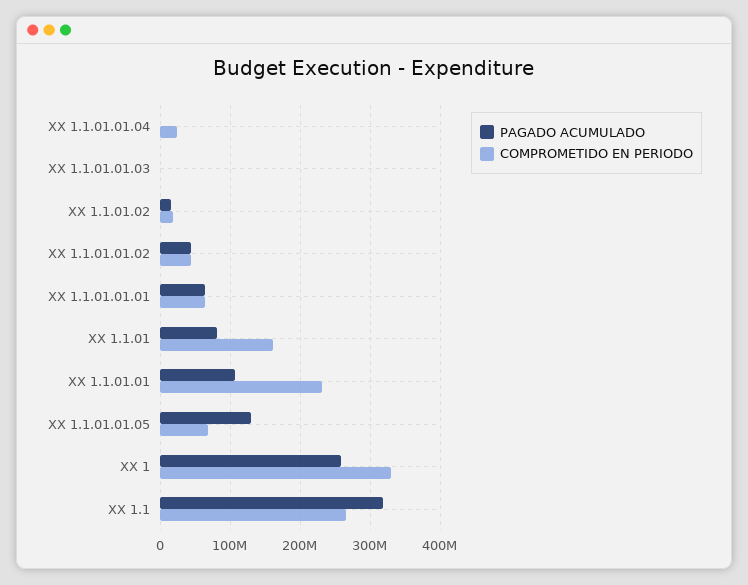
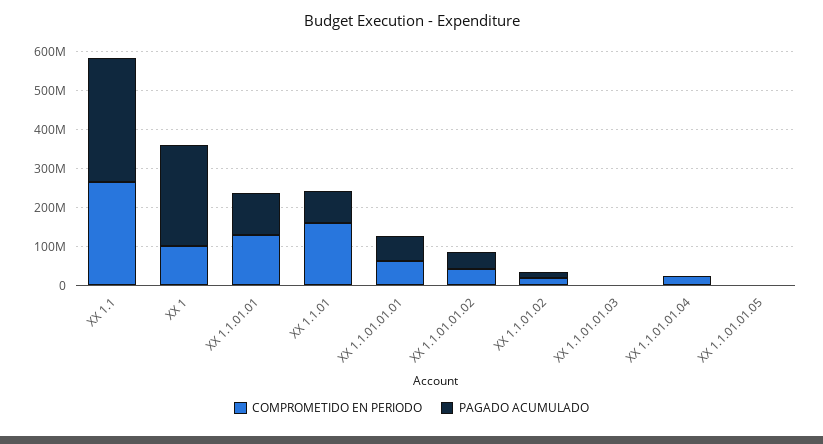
  {
    "PAGADO ACUMULADO": {
      "XX 1.1.01.01.04": 0,
      "XX 1.1.01.01.03": 0,
      "XX 1.1.01.02": 10000000,
      "XX 1.1.01.01.02": 40000000,
      "XX 1.1.01.01.01": 60000000,
      "XX 1.1.01": 80000000,
      "XX 1.1.01.01": 110000000,
-     "XX 1.1.01.01.05": 130000000,
+     "XX 1.1.01.01.05": 0,
      "XX 1": 260000000,
      "XX 1.1": 320000000
    },
    "COMPROMETIDO EN PERIODO": {
      "XX 1.1.01.01.04": 20000000,
      "XX 1.1.01.01.03": 0,
      "XX 1.1.01.02": 20000000,
      "XX 1.1.01.01.02": 40000000,
      "XX 1.1.01.01.01": 60000000,
      "XX 1.1.01": 160000000,
-     "XX 1.1.01.01": 230000000,
+     "XX 1.1.01.01": 125000000,
-     "XX 1.1.01.01.05": 70000000,
+     "XX 1.1.01.01.05": 0,
-     "XX 1": 330000000,
+     "XX 1": 100000000,
      "XX 1.1": 260000000
    }
  }

